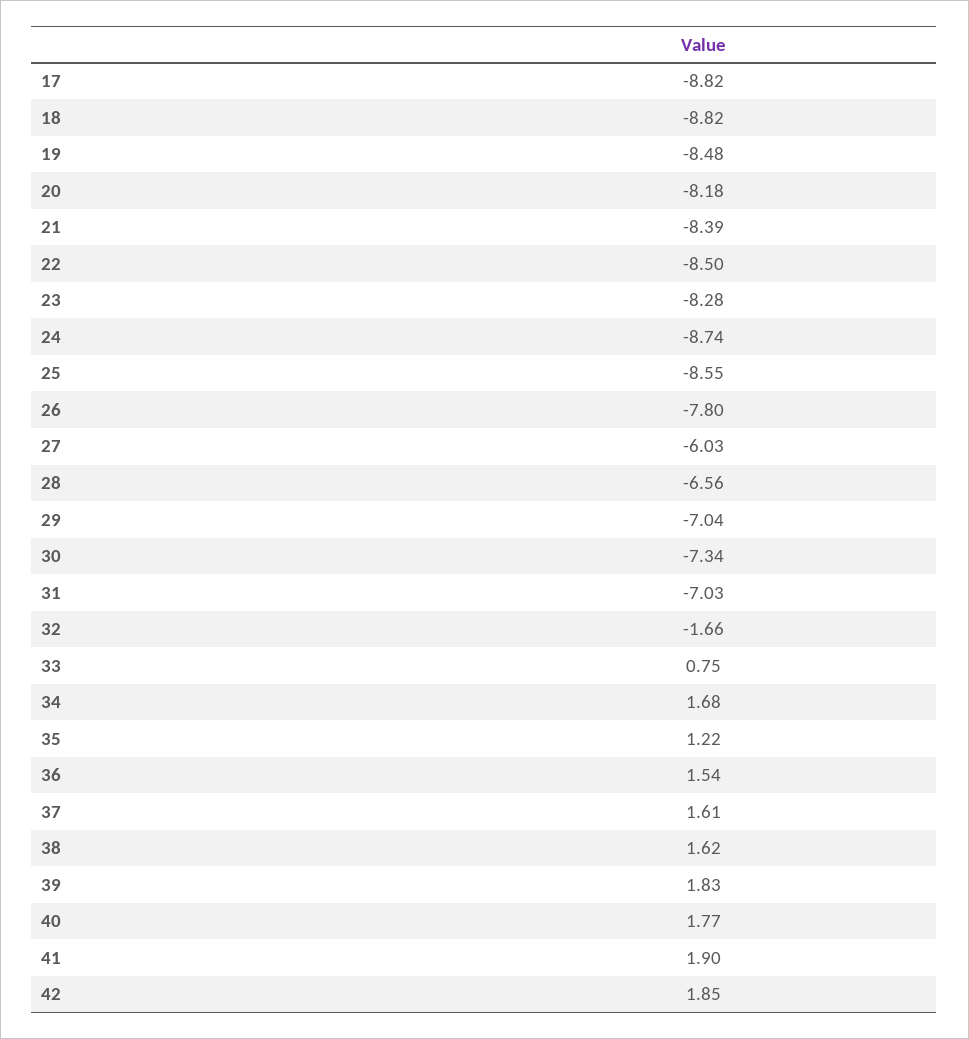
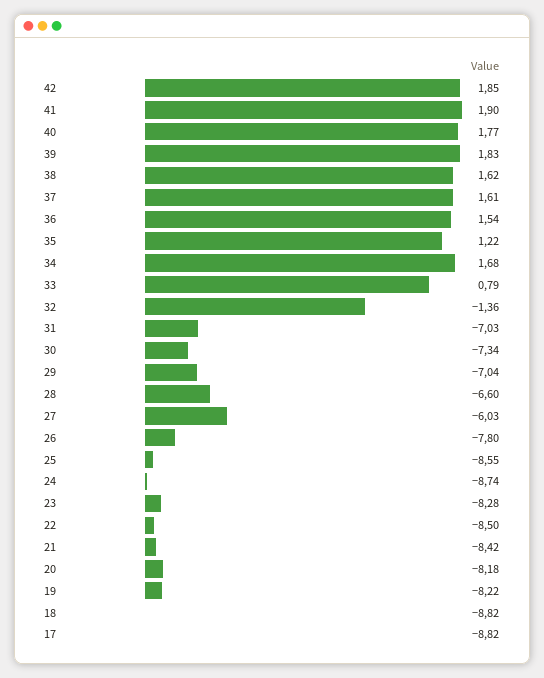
  {
    "17": -8.82,
    "18": -8.82,
-   "19": -8.48,
+   "19": -8.22,
    "20": -8.18,
-   "21": -8.39,
+   "21": -8.42,
    "22": -8.5,
    "23": -8.28,
    "24": -8.74,
    "25": -8.55,
    "26": -7.8,
    "27": -6.03,
-   "28": -6.56,
+   "28": -6.6,
    "29": -7.04,
    "30": -7.34,
    "31": -7.03,
-   "32": -1.66,
+   "32": -1.36,
-   "33": 0.75,
+   "33": 0.79,
    "34": 1.68,
    "35": 1.22,
    "36": 1.54,
    "37": 1.61,
    "38": 1.62,
    "39": 1.83,
    "40": 1.77,
    "41": 1.9,
    "42": 1.85
  }

